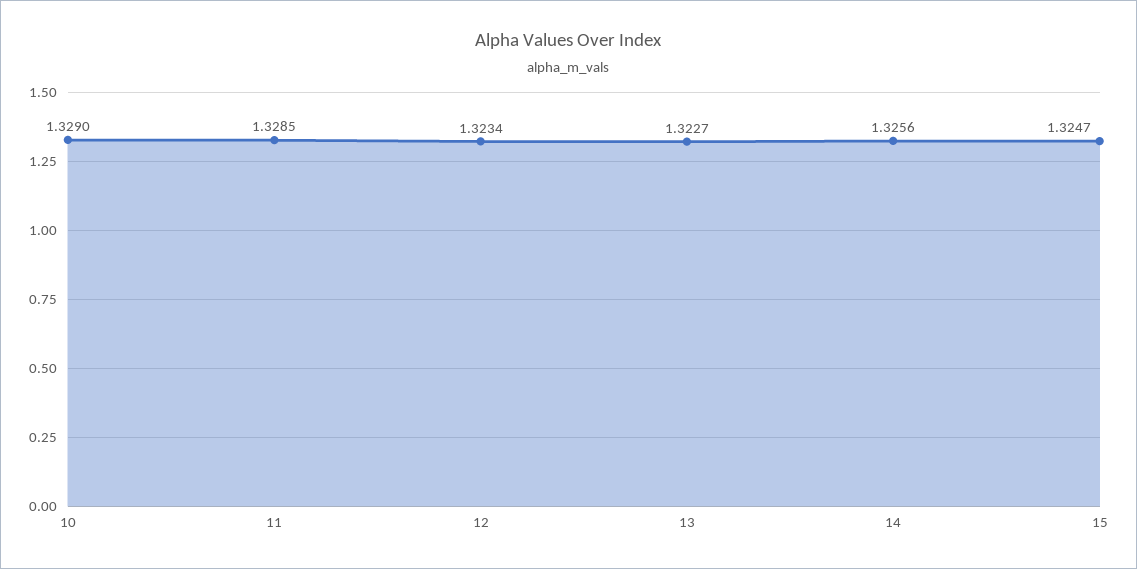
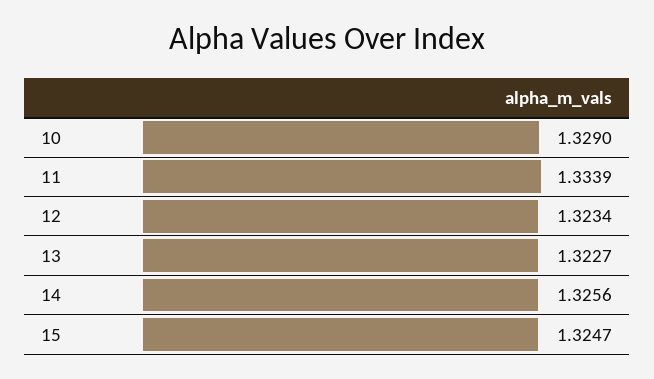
  {
    "10": 1.329,
-   "11": 1.3285,
+   "11": 1.3339,
    "12": 1.3234,
    "13": 1.3227,
    "14": 1.3256,
    "15": 1.3247
  }

